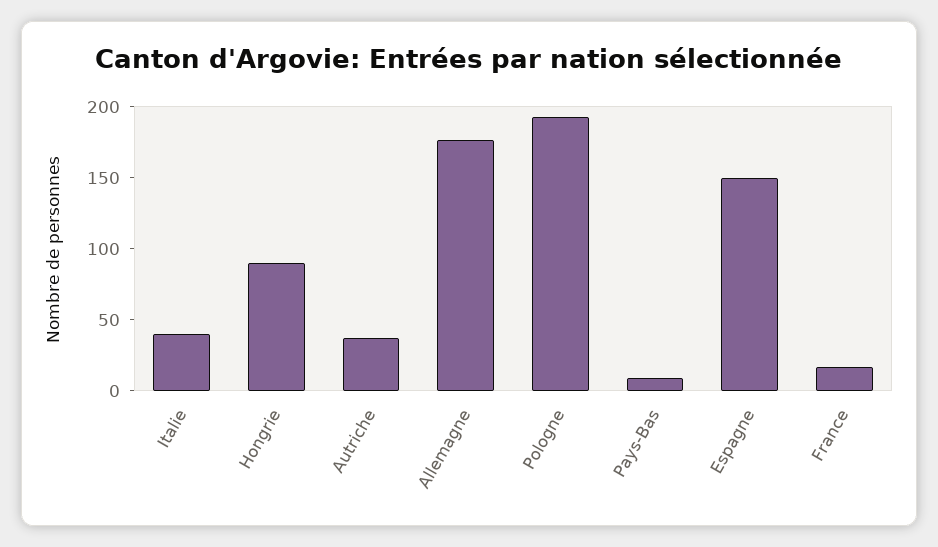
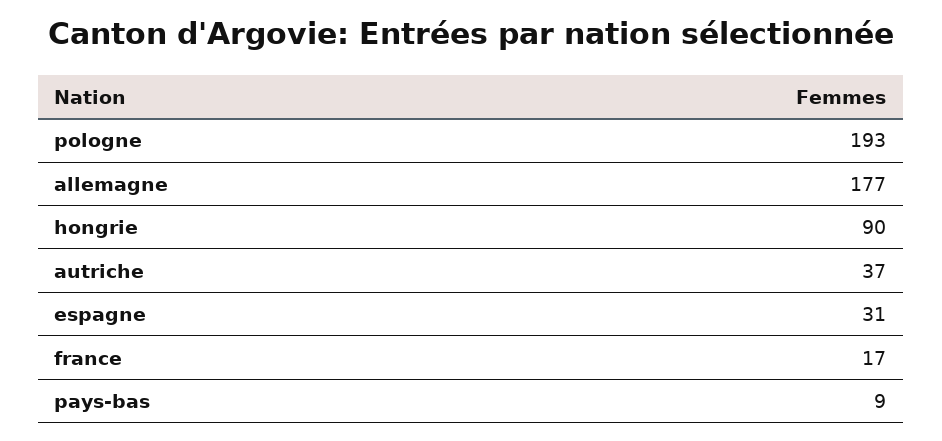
  {
-   "Italie": 40,
    "Hongrie": 90,
    "Autriche": 37,
    "Allemagne": 177,
    "Pologne": 193,
    "Pays-Bas": 9,
-   "Espagne": 150,
+   "Espagne": 31,
    "France": 17
  }

